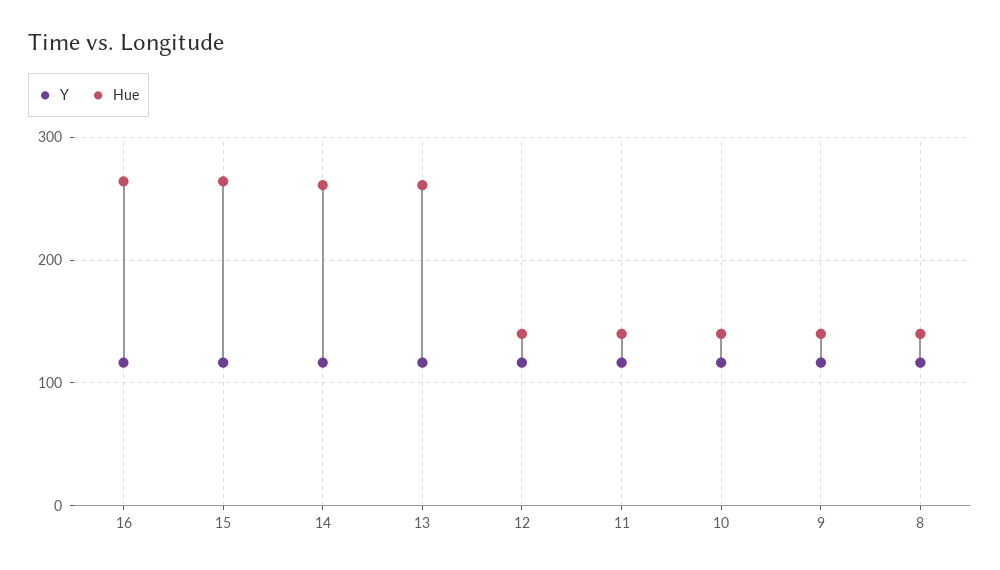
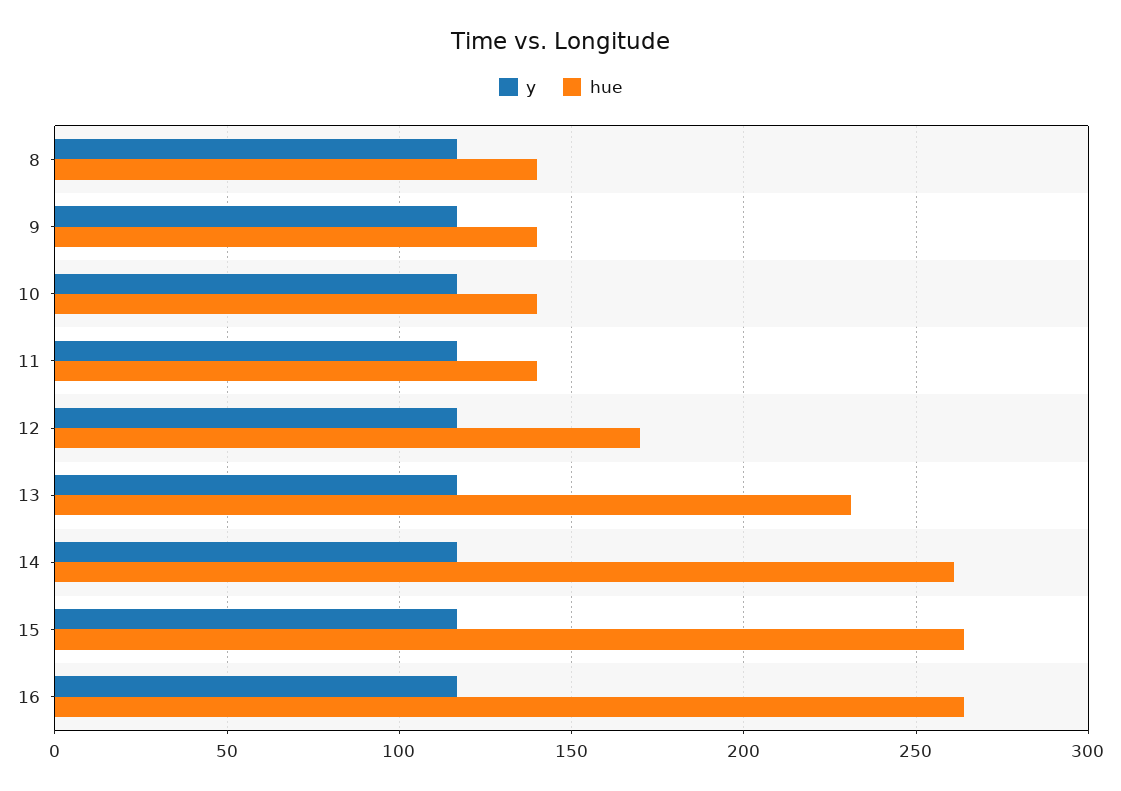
  {
    "Y": {
      "16": 115,
      "15": 115,
      "14": 115,
      "13": 115,
      "12": 115,
      "11": 115,
      "10": 115,
      "9": 115,
      "8": 115
    },
    "Hue": {
      "16": 265,
      "15": 265,
      "14": 260,
-     "13": 260,
+     "13": 230,
-     "12": 140,
+     "12": 170,
      "11": 140,
      "10": 140,
      "9": 140,
      "8": 140
    }
  }

